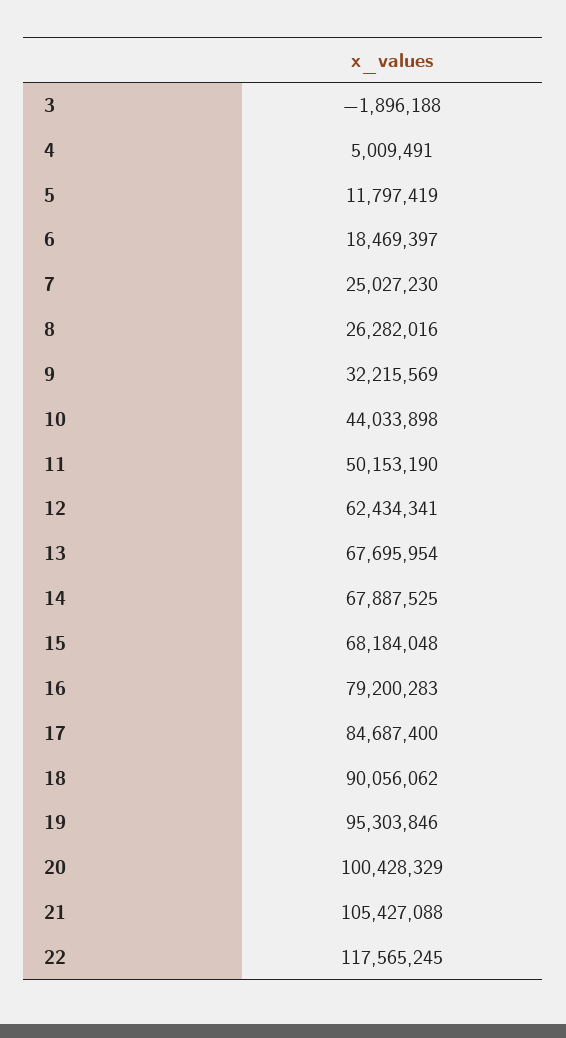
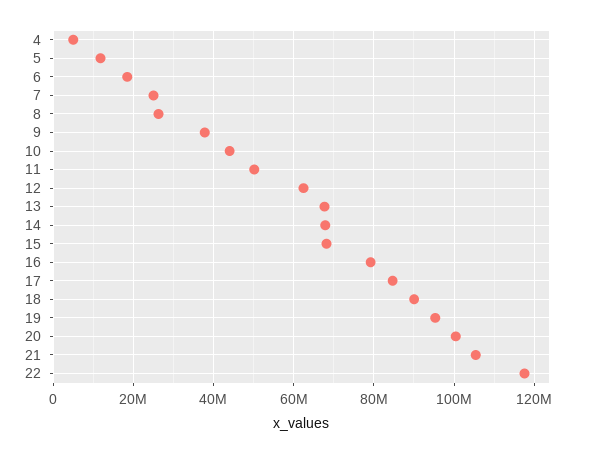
  {
-   "3": -1896188,
    "4": 5009491,
    "5": 11797419,
    "6": 18469397,
    "7": 25027230,
    "8": 26282016,
-   "9": 32215569,
+   "9": 38000000,
    "10": 44033898,
    "11": 50153190,
    "12": 62434341,
    "13": 67695954,
    "14": 67887525,
    "15": 68184048,
    "16": 79200283,
    "17": 84687400,
    "18": 90056062,
    "19": 95303846,
    "20": 100428329,
    "21": 105427088,
    "22": 117565245
  }

